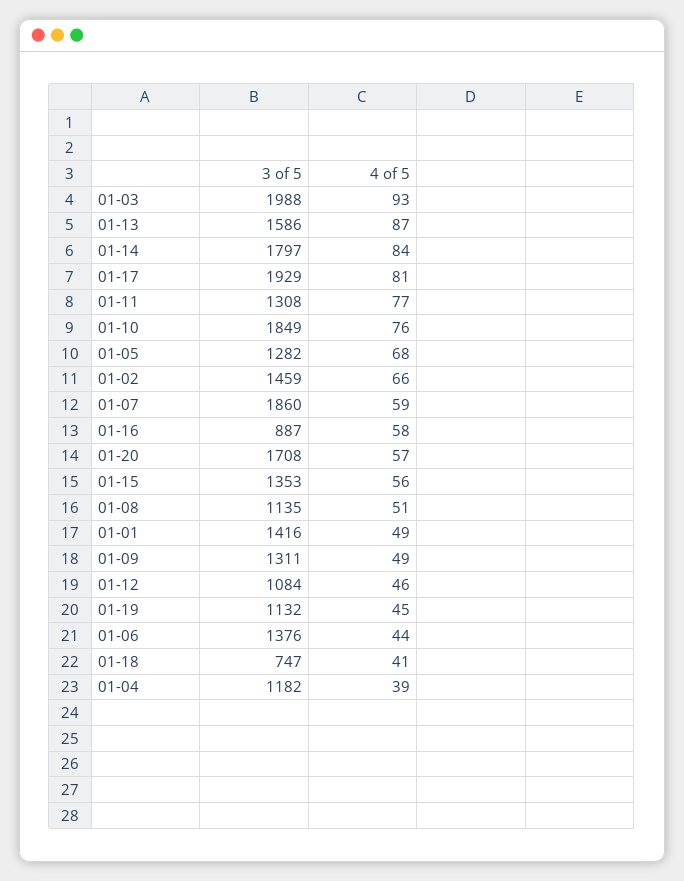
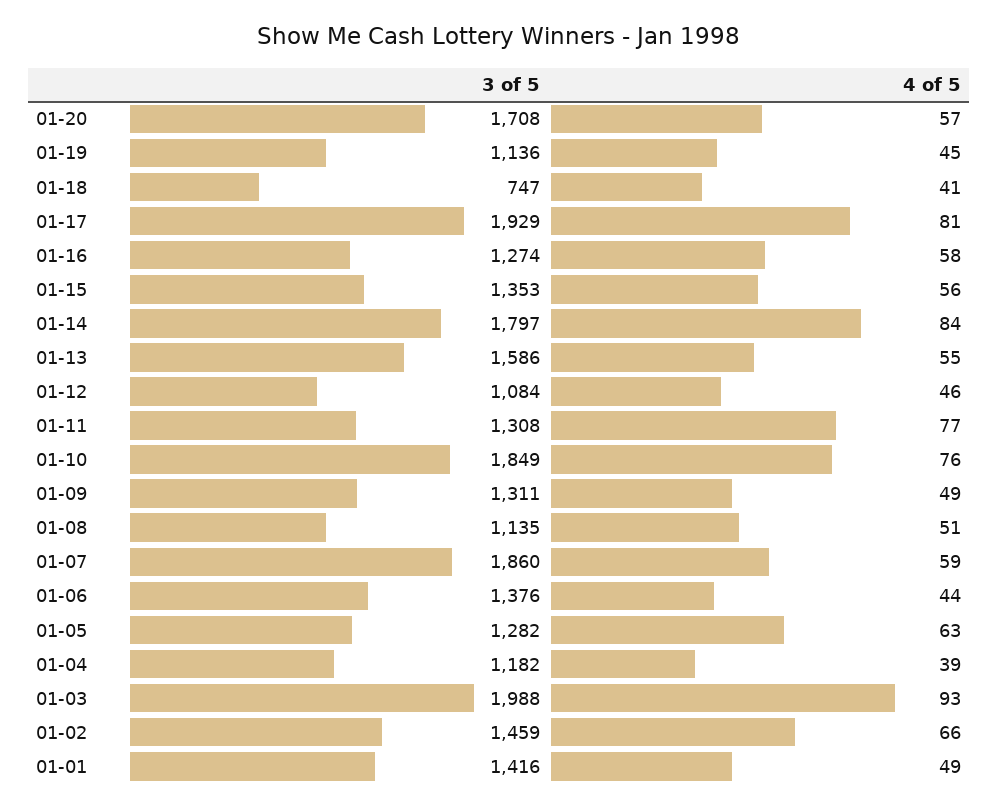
  {
    "3 of 5": {
      "01-03": 1988,
      "01-13": 1586,
      "01-14": 1797,
      "01-17": 1929,
      "01-11": 1308,
      "01-10": 1849,
      "01-05": 1282,
      "01-02": 1459,
      "01-07": 1860,
-     "01-16": 887,
+     "01-16": 1274,
      "01-20": 1708,
      "01-15": 1353,
      "01-08": 1135,
      "01-01": 1416,
      "01-09": 1311,
      "01-12": 1084,
-     "01-19": 1132,
+     "01-19": 1136,
      "01-06": 1376,
      "01-18": 747,
      "01-04": 1182
    },
    "4 of 5": {
      "01-03": 93,
-     "01-13": 87,
+     "01-13": 55,
      "01-14": 84,
      "01-17": 81,
      "01-11": 77,
      "01-10": 76,
-     "01-05": 68,
+     "01-05": 63,
      "01-02": 66,
      "01-07": 59,
      "01-16": 58,
      "01-20": 57,
      "01-15": 56,
      "01-08": 51,
      "01-01": 49,
      "01-09": 49,
      "01-12": 46,
      "01-19": 45,
      "01-06": 44,
      "01-18": 41,
      "01-04": 39
    }
  }

